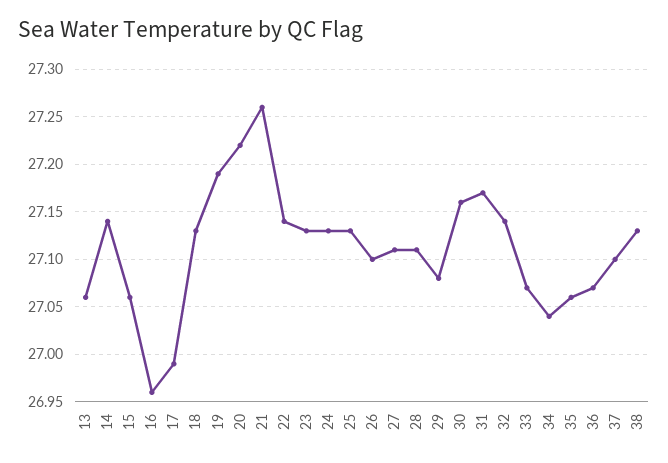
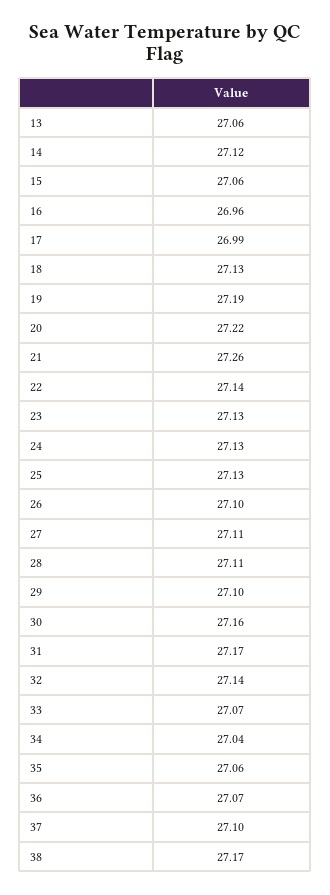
  {
    "13": 27.06,
-   "14": 27.14,
+   "14": 27.12,
    "15": 27.06,
    "16": 26.96,
    "17": 26.99,
    "18": 27.13,
    "19": 27.19,
    "20": 27.22,
    "21": 27.26,
    "22": 27.14,
    "23": 27.13,
    "24": 27.13,
    "25": 27.13,
    "26": 27.1,
    "27": 27.11,
    "28": 27.11,
-   "29": 27.08,
+   "29": 27.1,
    "30": 27.16,
    "31": 27.17,
    "32": 27.14,
    "33": 27.07,
    "34": 27.04,
    "35": 27.06,
    "36": 27.07,
    "37": 27.1,
-   "38": 27.13
+   "38": 27.17
  }

